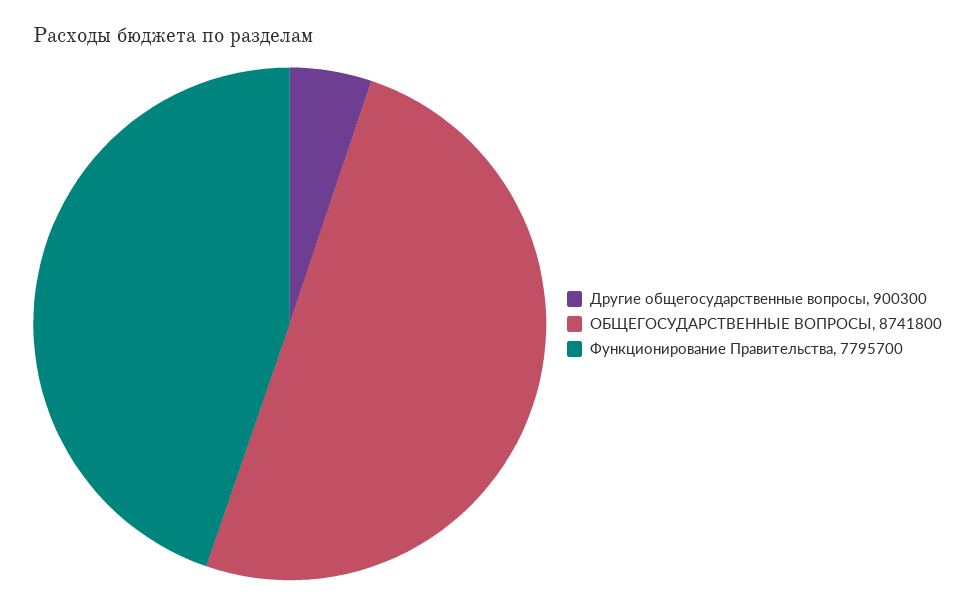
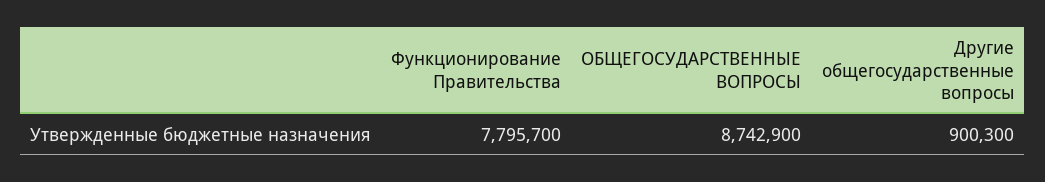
  {
    "Другие общегосударственные вопросы": 900300,
-   "ОБЩЕГОСУДАРСТВЕННЫЕ ВОПРОСЫ": 8741800,
+   "ОБЩЕГОСУДАРСТВЕННЫЕ ВОПРОСЫ": 8742900,
    "Функционирование Правительства": 7795700
  }

